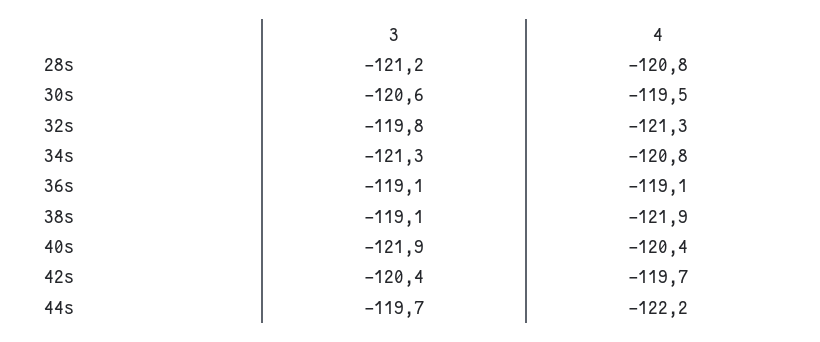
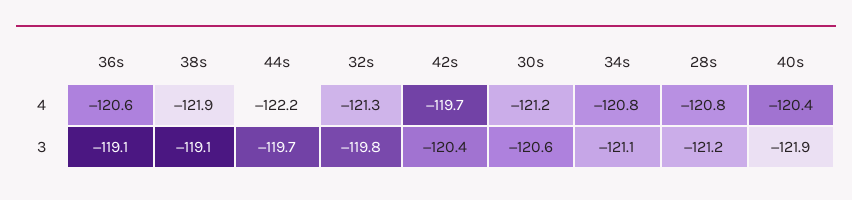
  {
    "3": {
      "28s": -121.2,
      "30s": -120.6,
      "32s": -119.8,
-     "34s": -121.3,
+     "34s": -121.1,
      "36s": -119.1,
      "38s": -119.1,
      "40s": -121.9,
      "42s": -120.4,
      "44s": -119.7
    },
    "4": {
      "28s": -120.8,
-     "30s": -119.5,
+     "30s": -121.2,
      "32s": -121.3,
      "34s": -120.8,
-     "36s": -119.1,
+     "36s": -120.6,
      "38s": -121.9,
      "40s": -120.4,
      "42s": -119.7,
      "44s": -122.2
    }
  }

